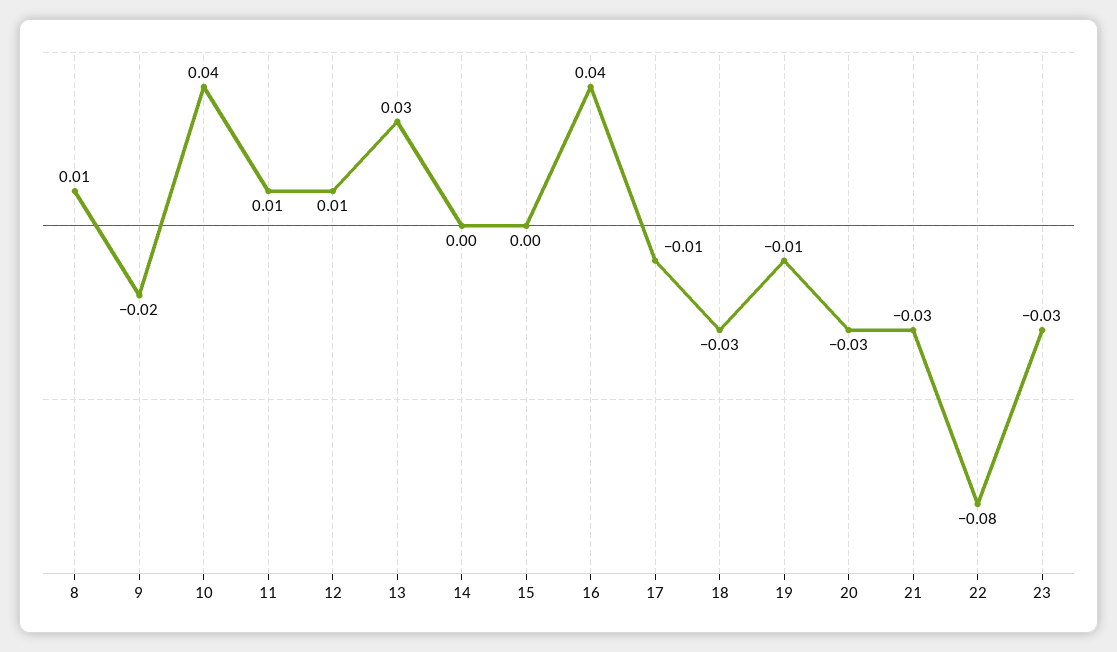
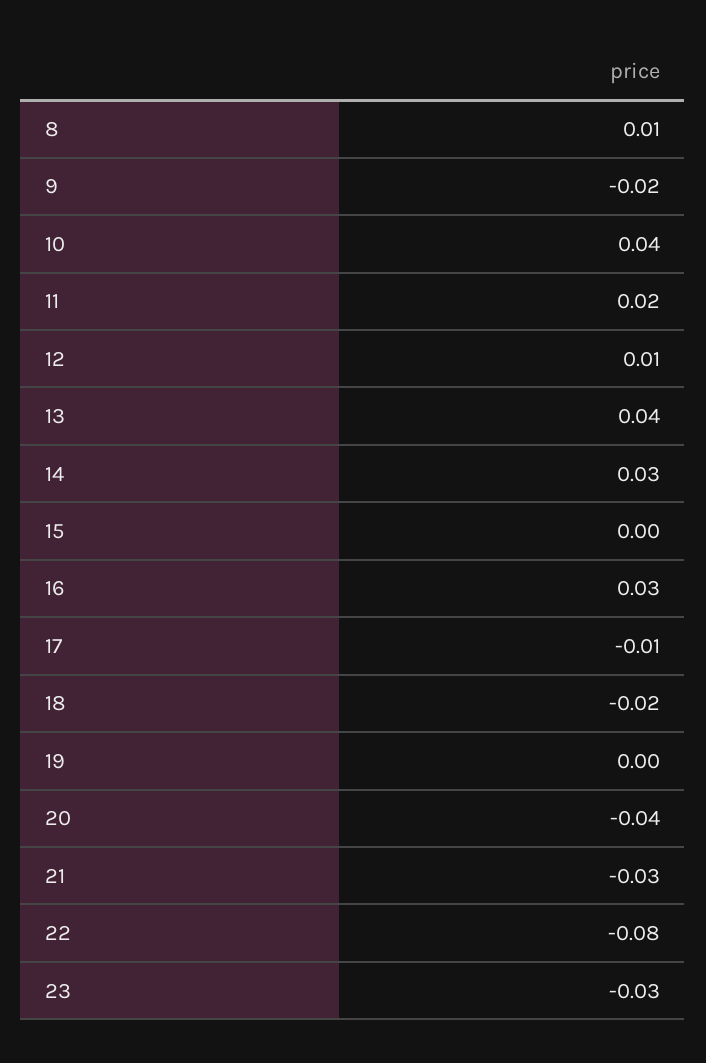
  {
    "8": 0.01,
    "9": -0.02,
    "10": 0.04,
-   "11": 0.01,
+   "11": 0.02,
    "12": 0.01,
-   "13": 0.03,
+   "13": 0.04,
-   "14": 0,
+   "14": 0.03,
    "15": 0,
-   "16": 0.04,
+   "16": 0.03,
    "17": -0.01,
-   "18": -0.03,
+   "18": -0.02,
-   "19": -0.01,
+   "19": 0,
-   "20": -0.03,
+   "20": -0.04,
    "21": -0.03,
    "22": -0.08,
    "23": -0.03
  }

